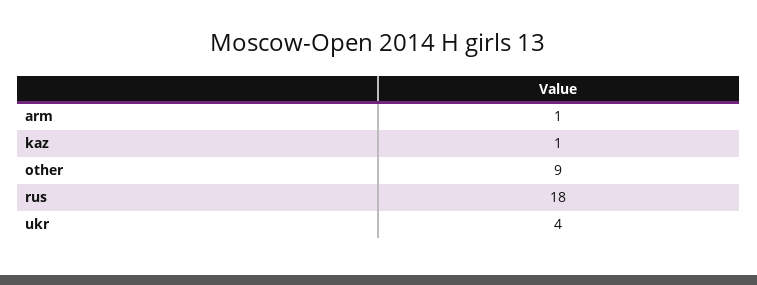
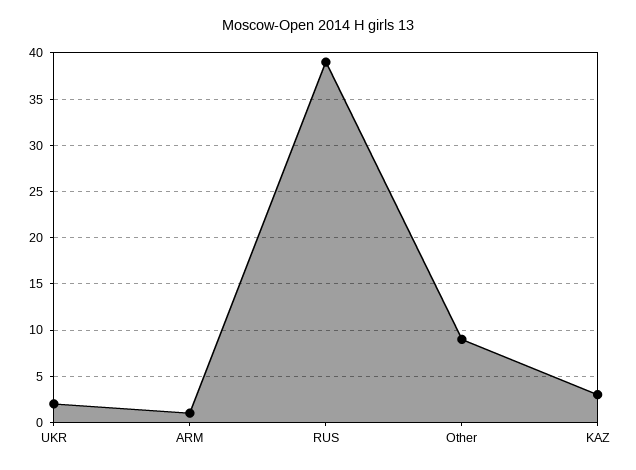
  {
    "arm": 1,
-   "kaz": 1,
+   "kaz": 3,
    "other": 9,
-   "rus": 18,
+   "rus": 39,
-   "ukr": 4
+   "ukr": 2
  }

